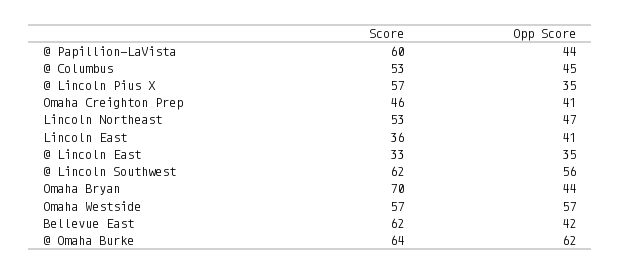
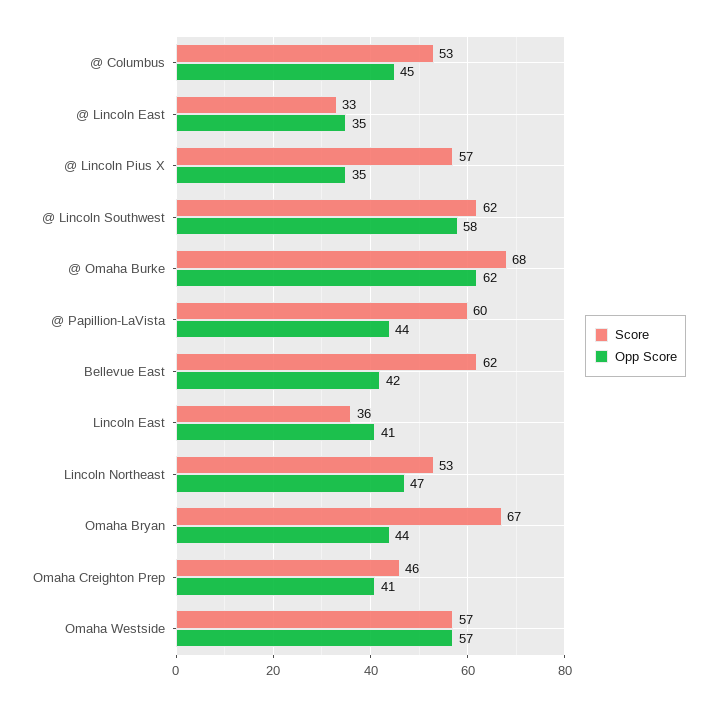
  {
    "Score": {
      "@ Papillion-LaVista": 60,
      "@ Columbus": 53,
      "@ Lincoln Pius X": 57,
      "Omaha Creighton Prep": 46,
      "Lincoln Northeast": 53,
      "Lincoln East": 36,
      "@ Lincoln East": 33,
      "@ Lincoln Southwest": 62,
-     "Omaha Bryan": 70,
+     "Omaha Bryan": 67,
      "Omaha Westside": 57,
      "Bellevue East": 62,
-     "@ Omaha Burke": 64
+     "@ Omaha Burke": 68
    },
    "Opp Score": {
      "@ Papillion-LaVista": 44,
      "@ Columbus": 45,
      "@ Lincoln Pius X": 35,
      "Omaha Creighton Prep": 41,
      "Lincoln Northeast": 47,
      "Lincoln East": 41,
      "@ Lincoln East": 35,
-     "@ Lincoln Southwest": 56,
+     "@ Lincoln Southwest": 58,
      "Omaha Bryan": 44,
      "Omaha Westside": 57,
      "Bellevue East": 42,
      "@ Omaha Burke": 62
    }
  }

